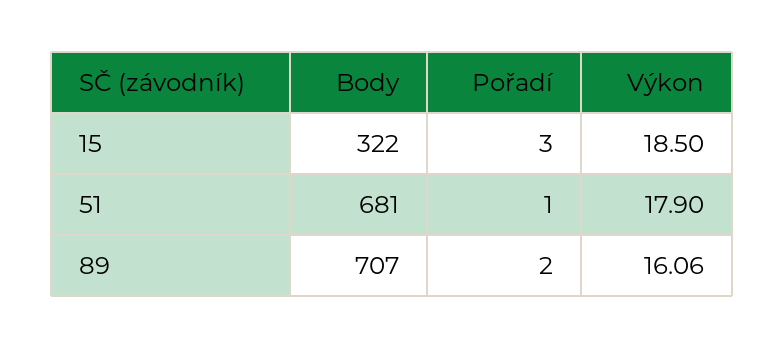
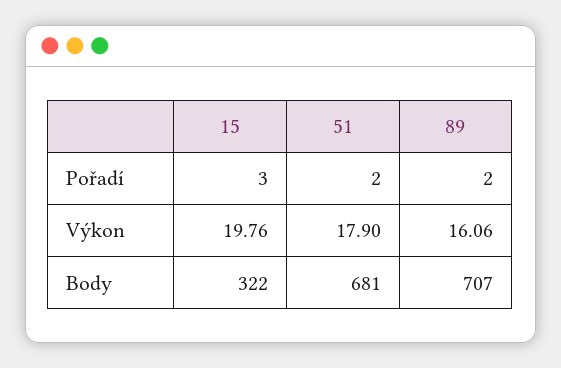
  {
    "Body": {
      "15": 322,
      "51": 681,
      "89": 707
    },
    "Pořadí": {
      "15": 3,
-     "51": 1,
+     "51": 2,
      "89": 2
    },
    "Výkon": {
-     "15": 18.5,
+     "15": 19.76,
      "51": 17.9,
      "89": 16.06
    }
  }

